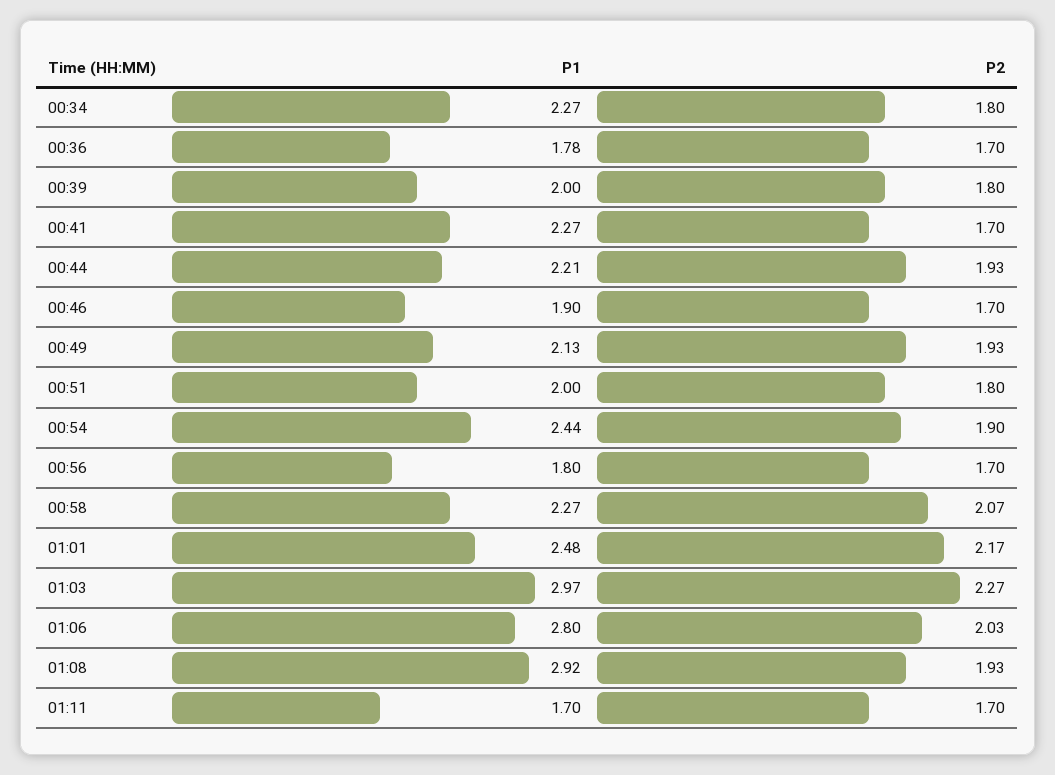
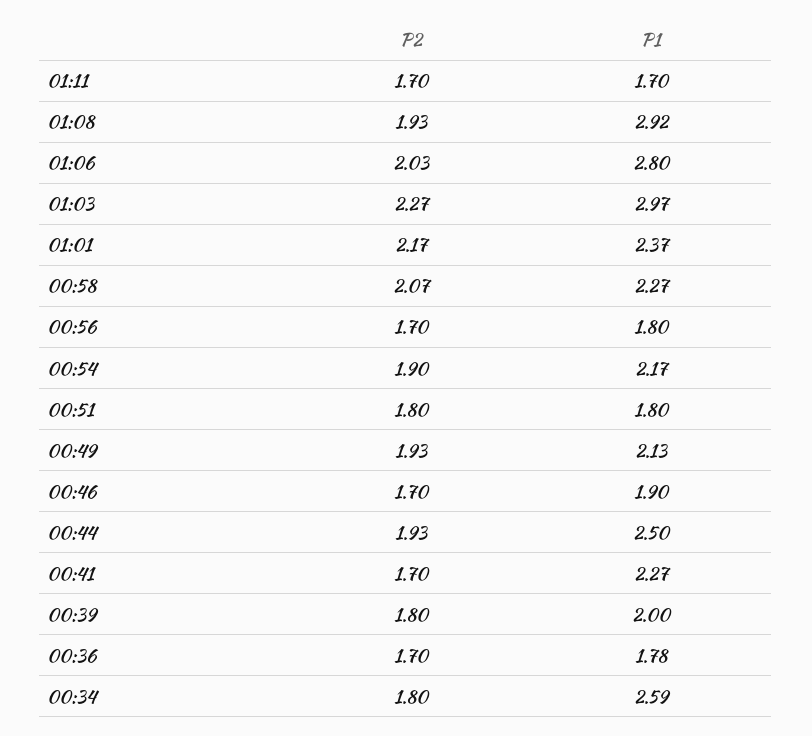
  {
    "P1": {
-     "00:34": 2.27,
+     "00:34": 2.59,
      "00:36": 1.78,
      "00:39": 2,
      "00:41": 2.27,
-     "00:44": 2.21,
+     "00:44": 2.5,
      "00:46": 1.9,
      "00:49": 2.13,
-     "00:51": 2,
+     "00:51": 1.8,
-     "00:54": 2.44,
+     "00:54": 2.17,
      "00:56": 1.8,
      "00:58": 2.27,
-     "01:01": 2.48,
+     "01:01": 2.37,
      "01:03": 2.97,
      "01:06": 2.8,
      "01:08": 2.92,
      "01:11": 1.7
    },
    "P2": {
      "00:34": 1.8,
      "00:36": 1.7,
      "00:39": 1.8,
      "00:41": 1.7,
      "00:44": 1.93,
      "00:46": 1.7,
      "00:49": 1.93,
      "00:51": 1.8,
      "00:54": 1.9,
      "00:56": 1.7,
      "00:58": 2.07,
      "01:01": 2.17,
      "01:03": 2.27,
      "01:06": 2.03,
      "01:08": 1.93,
      "01:11": 1.7
    }
  }

